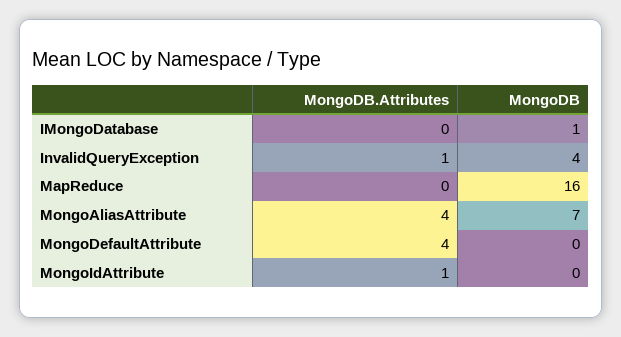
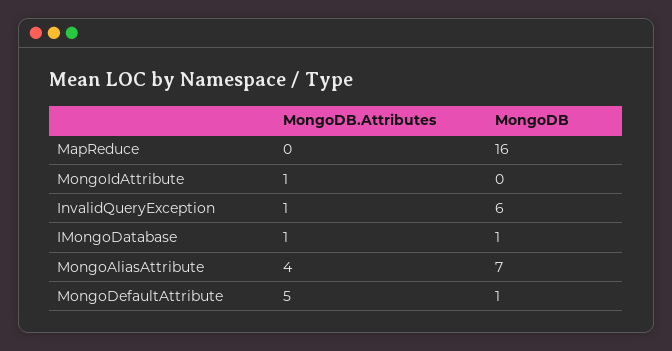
  {
    "MongoDB.Attributes": {
-     "IMongoDatabase": 0,
+     "IMongoDatabase": 1,
      "InvalidQueryException": 1,
      "MapReduce": 0,
      "MongoAliasAttribute": 4,
-     "MongoDefaultAttribute": 4,
+     "MongoDefaultAttribute": 5,
      "MongoIdAttribute": 1
    },
    "MongoDB": {
      "IMongoDatabase": 1,
-     "InvalidQueryException": 4,
+     "InvalidQueryException": 6,
      "MapReduce": 16,
      "MongoAliasAttribute": 7,
-     "MongoDefaultAttribute": 0,
+     "MongoDefaultAttribute": 1,
      "MongoIdAttribute": 0
    }
  }

